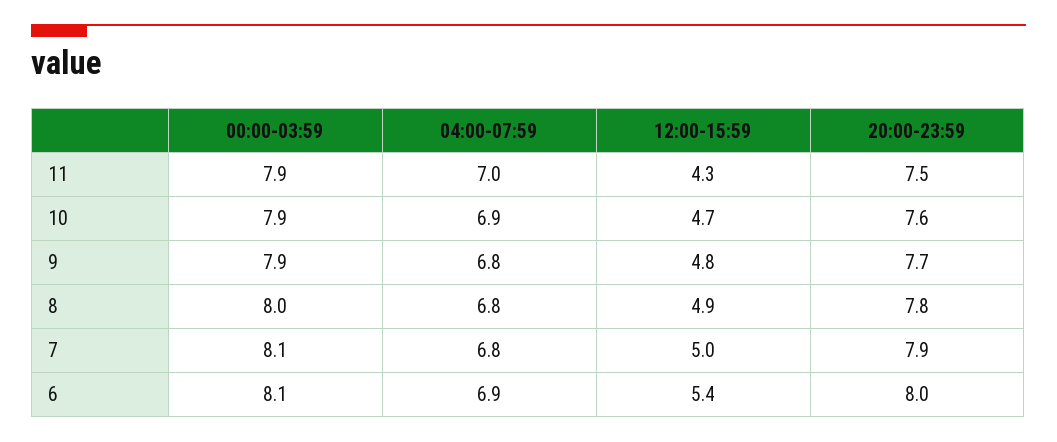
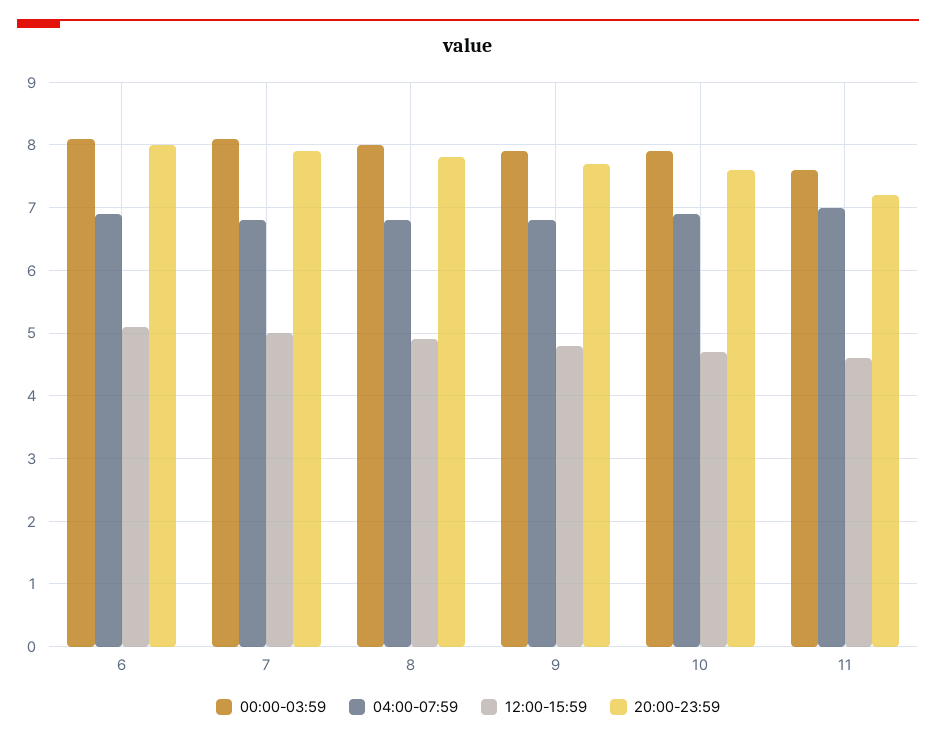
  {
    "00:00-03:59": {
-     "11": 7.9,
+     "11": 7.6,
      "10": 7.9,
      "9": 7.9,
      "8": 8,
      "7": 8.1,
      "6": 8.1
    },
    "04:00-07:59": {
      "11": 7,
      "10": 6.9,
      "9": 6.8,
      "8": 6.8,
      "7": 6.8,
      "6": 6.9
    },
    "12:00-15:59": {
-     "11": 4.3,
+     "11": 4.6,
      "10": 4.7,
      "9": 4.8,
      "8": 4.9,
      "7": 5,
-     "6": 5.4
+     "6": 5.1
    },
    "20:00-23:59": {
-     "11": 7.5,
+     "11": 7.2,
      "10": 7.6,
      "9": 7.7,
      "8": 7.8,
      "7": 7.9,
      "6": 8
    }
  }

